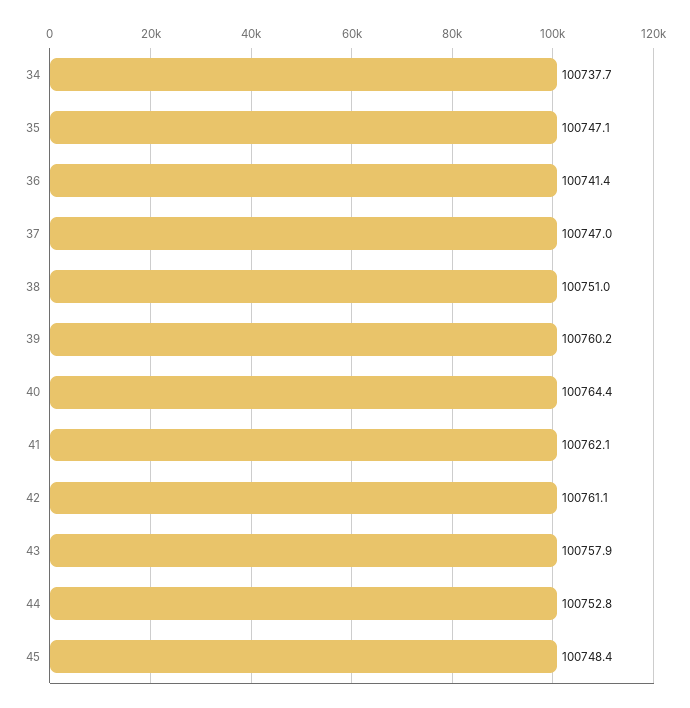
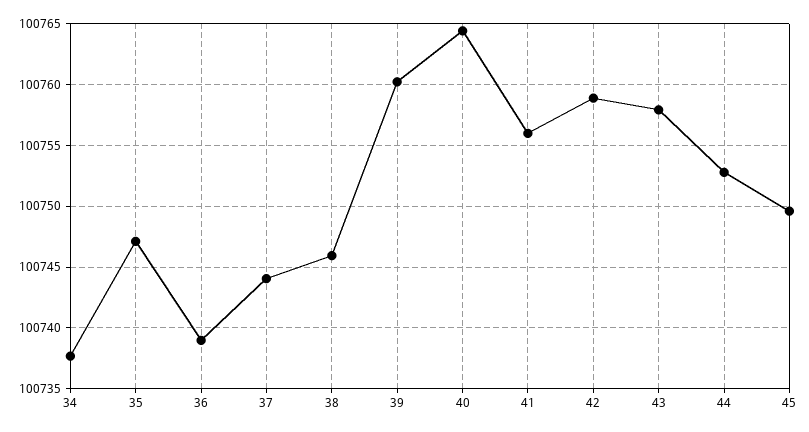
  {
    "34": 100737.7,
    "35": 100747.1,
-   "36": 100741.4,
+   "36": 100739,
-   "37": 100747,
+   "37": 100744,
-   "38": 100751,
+   "38": 100746,
    "39": 100760.2,
    "40": 100764.4,
-   "41": 100762.1,
+   "41": 100756,
-   "42": 100761.1,
+   "42": 100759,
    "43": 100757.9,
    "44": 100752.8,
-   "45": 100748.4
+   "45": 100749.5
  }

